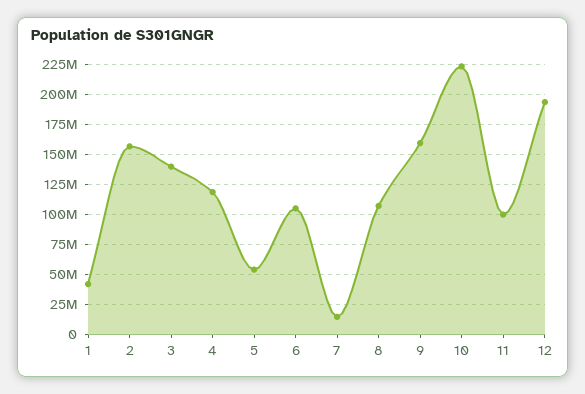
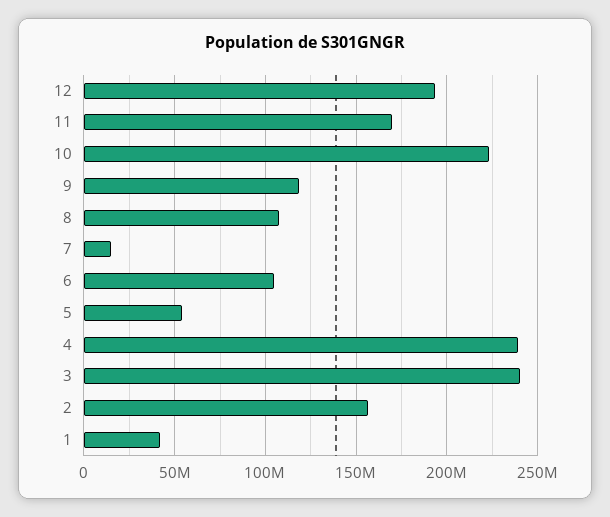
  {
    "1": 40000000,
    "2": 155000000,
-   "3": 140000000,
+   "3": 240000000,
-   "4": 120000000,
+   "4": 240000000,
    "5": 55000000,
    "6": 105000000,
    "7": 15000000,
    "8": 105000000,
-   "9": 160000000,
+   "9": 120000000,
    "10": 225000000,
-   "11": 100000000,
+   "11": 170000000,
    "12": 195000000
  }

